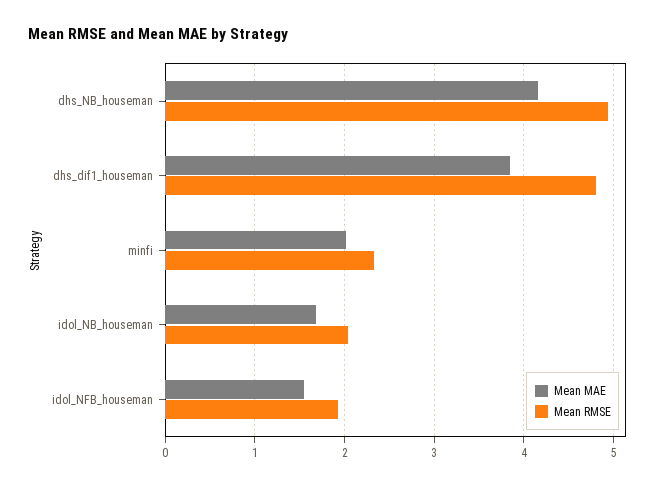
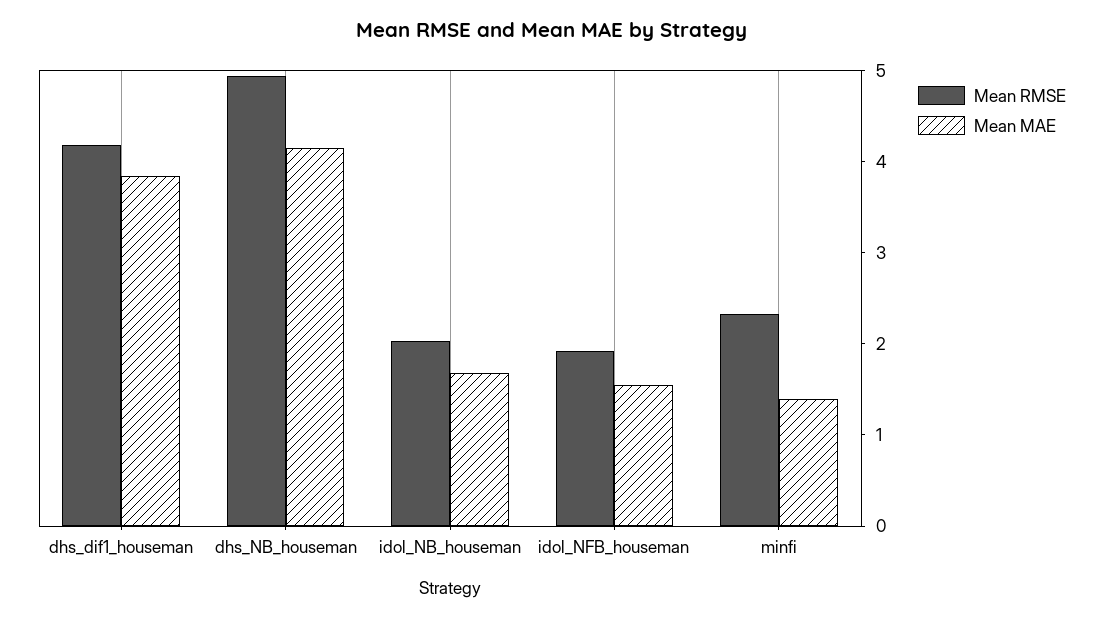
  {
    "Mean MAE": {
      "dhs_NB_houseman": 4.2,
      "dhs_dif1_houseman": 3.8,
-     "minfi": 2,
+     "minfi": 1.4,
      "idol_NB_houseman": 1.7,
      "idol_NFB_houseman": 1.6
    },
    "Mean RMSE": {
      "dhs_NB_houseman": 4.9,
-     "dhs_dif1_houseman": 4.8,
+     "dhs_dif1_houseman": 4.2,
      "minfi": 2.3,
      "idol_NB_houseman": 2,
      "idol_NFB_houseman": 1.9
    }
  }

